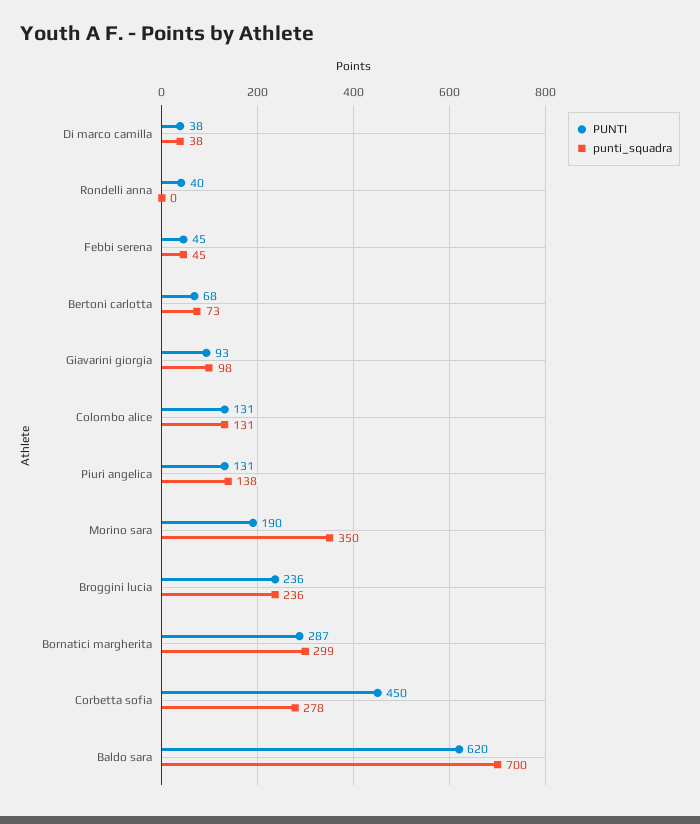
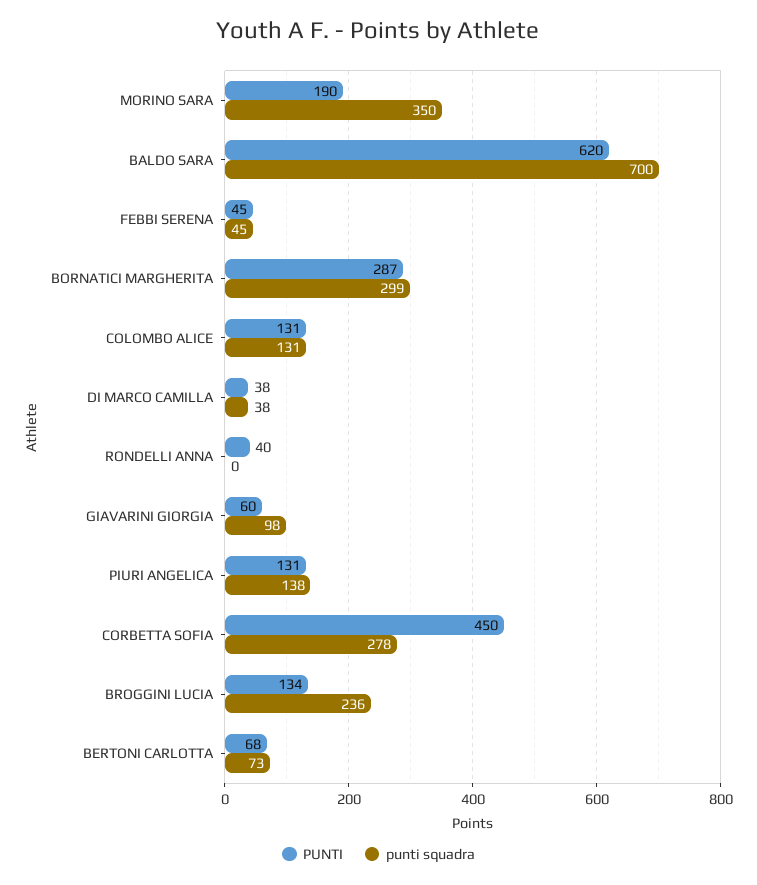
  {
    "PUNTI": {
      "Di marco camilla": 38,
      "Rondelli anna": 40,
      "Febbi serena": 45,
      "Bertoni carlotta": 68,
-     "Giavarini giorgia": 93,
+     "Giavarini giorgia": 60,
      "Colombo alice": 131,
      "Piuri angelica": 131,
      "Morino sara": 190,
-     "Broggini lucia": 236,
+     "Broggini lucia": 134,
      "Bornatici margherita": 287,
      "Corbetta sofia": 450,
      "Baldo sara": 620
    },
    "punti_squadra": {
      "Di marco camilla": 38,
      "Rondelli anna": 0,
      "Febbi serena": 45,
      "Bertoni carlotta": 73,
      "Giavarini giorgia": 98,
      "Colombo alice": 131,
      "Piuri angelica": 138,
      "Morino sara": 350,
      "Broggini lucia": 236,
      "Bornatici margherita": 299,
      "Corbetta sofia": 278,
      "Baldo sara": 700
    }
  }

